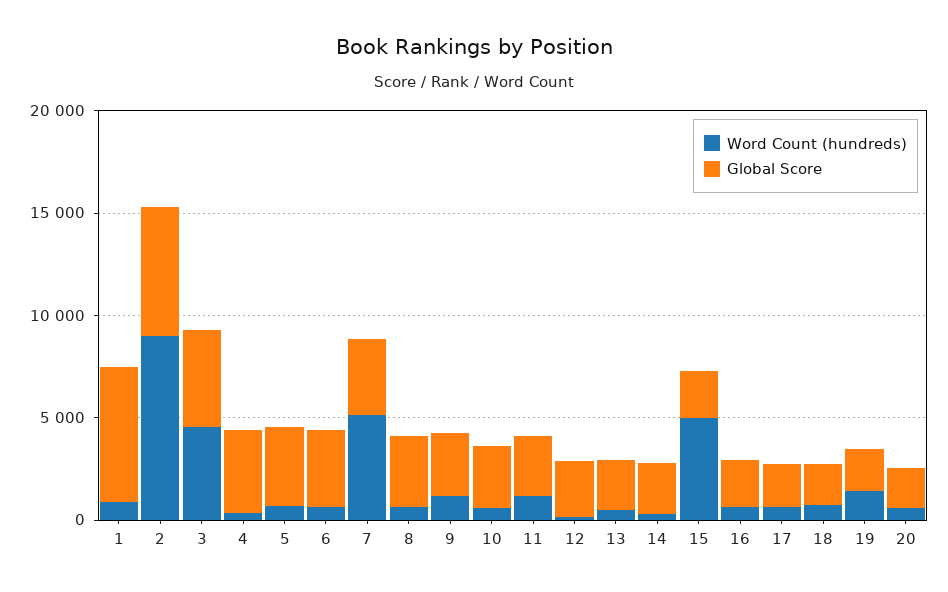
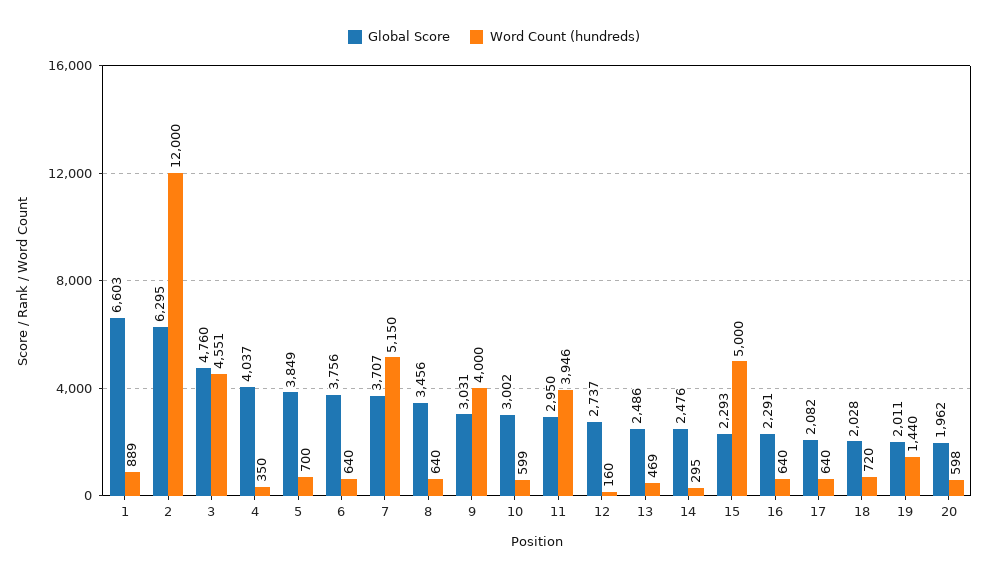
  {
    "Word Count (hundreds)": {
      "1": 889,
-     "2": 9000,
+     "2": 12000,
      "3": 4551,
      "4": 350,
      "5": 700,
      "6": 640,
      "7": 5150,
      "8": 640,
-     "9": 1000,
+     "9": 4000,
      "10": 599,
-     "11": 1000,
+     "11": 3946,
      "12": 160,
      "13": 469,
      "14": 295,
      "15": 5000,
      "16": 640,
      "17": 640,
      "18": 720,
      "19": 1440,
      "20": 598
    },
    "Global Score": {
      "1": 6603,
      "2": 6295,
      "3": 4760,
      "4": 4037,
      "5": 3849,
      "6": 3756,
      "7": 3707,
      "8": 3456,
      "9": 3031,
      "10": 3002,
      "11": 2950,
      "12": 2737,
      "13": 2486,
      "14": 2476,
      "15": 2293,
      "16": 2291,
      "17": 2082,
      "18": 2028,
      "19": 2011,
      "20": 1962
    }
  }

